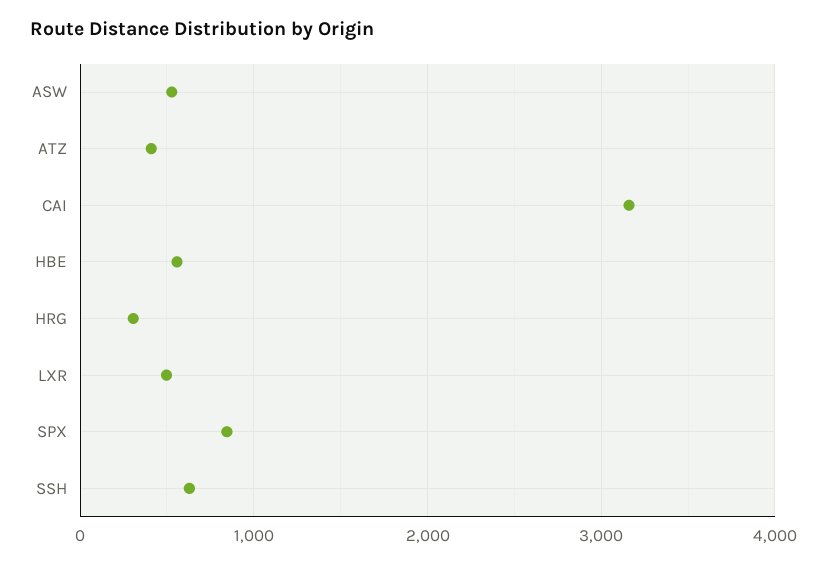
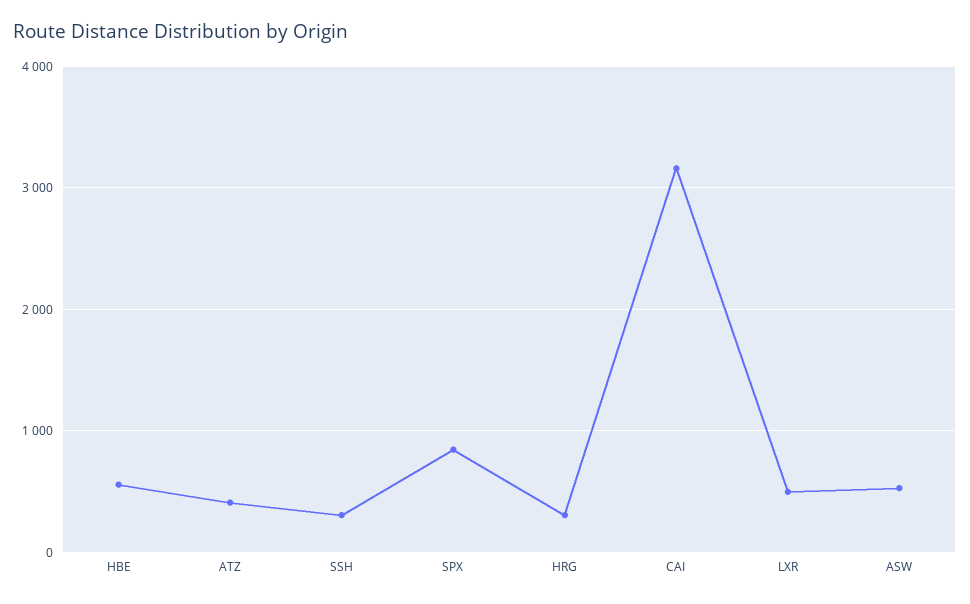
  {
    "ASW": 500,
    "ATZ": 400,
    "CAI": 3200,
    "HBE": 600,
    "HRG": 300,
    "LXR": 500,
    "SPX": 800,
-   "SSH": 600
+   "SSH": 300
  }

